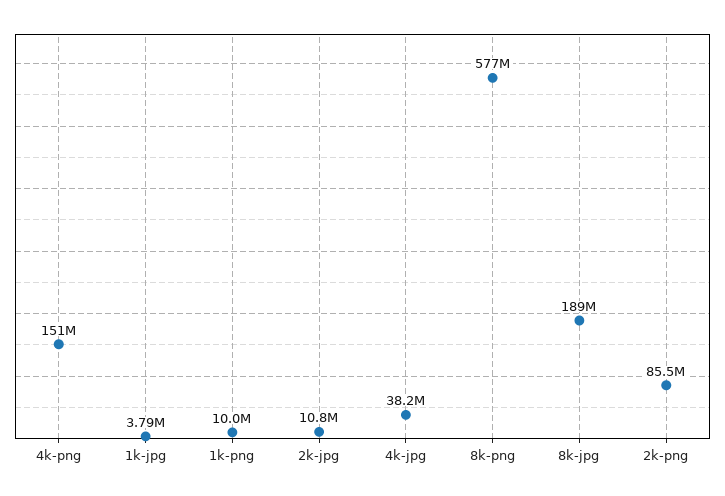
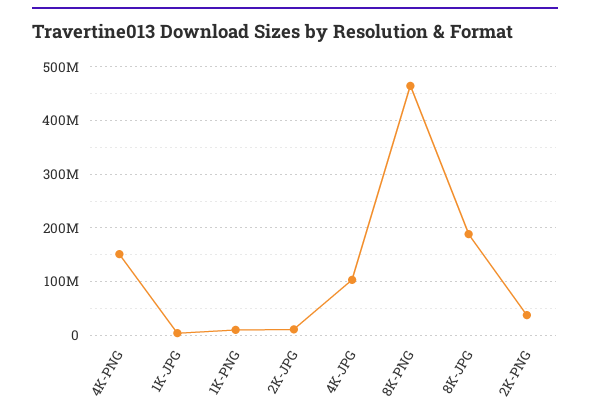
  {
    "4k-png": 151000000,
    "1k-jpg": 3790000,
    "1k-png": 10000000,
    "2k-jpg": 10800000,
-   "4k-jpg": 38200000,
+   "4k-jpg": 100000000,
-   "8k-png": 577000000,
+   "8k-png": 460000000,
    "8k-jpg": 189000000,
-   "2k-png": 85500000
+   "2k-png": 40000000
  }

